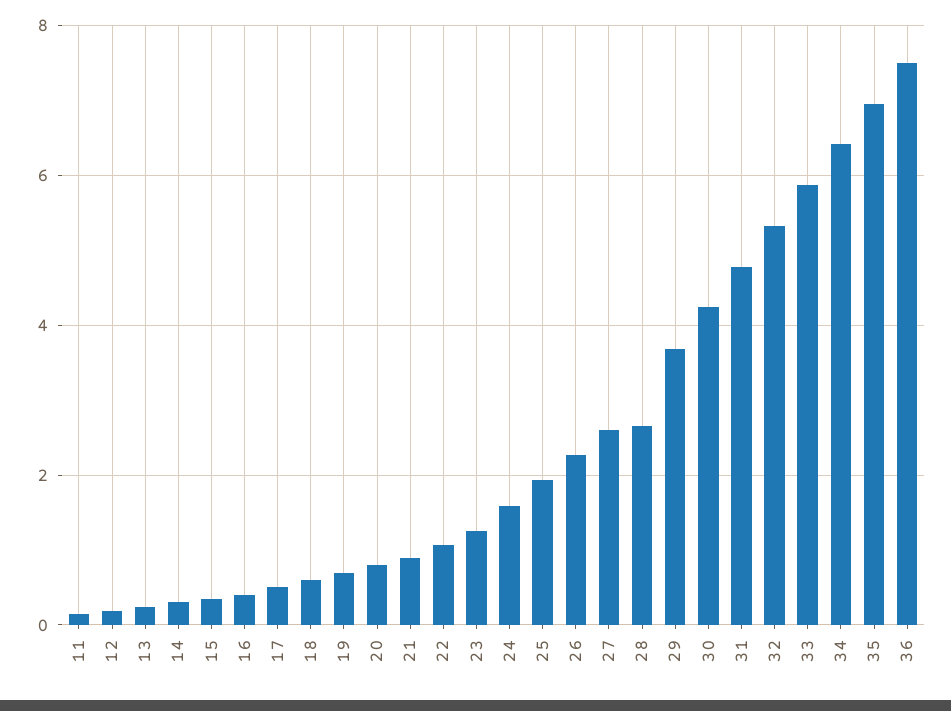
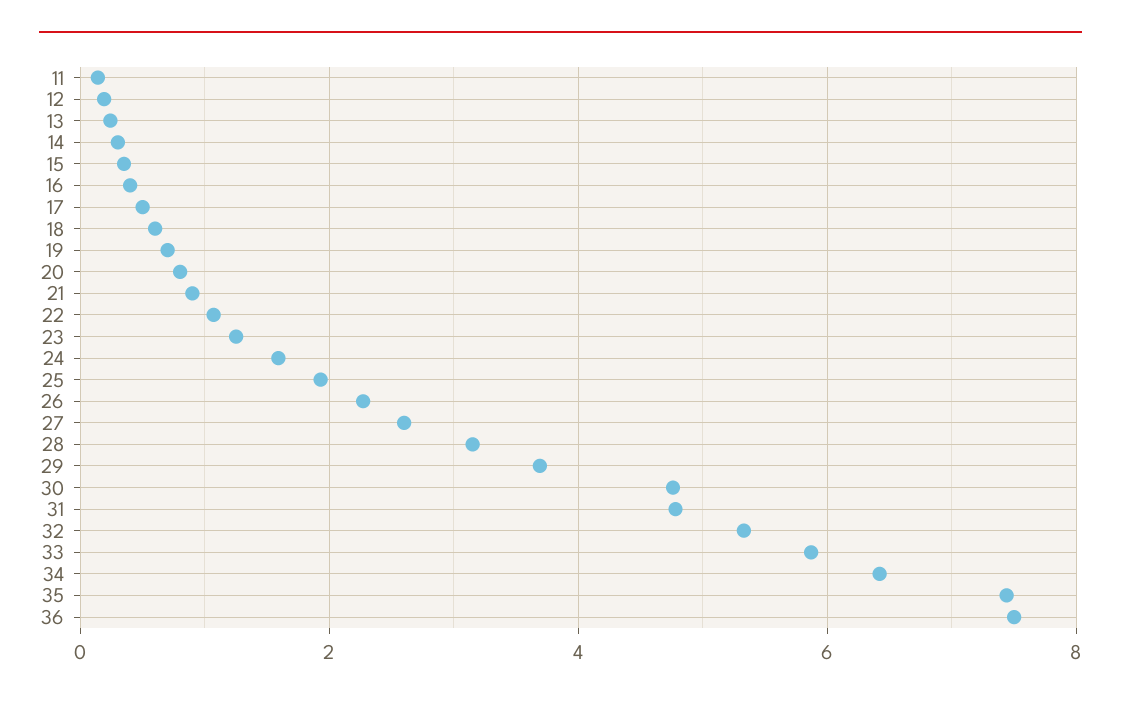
  {
    "11": 0.2,
    "12": 0.2,
    "13": 0.2,
    "14": 0.4,
    "15": 0.4,
    "16": 0.4,
    "17": 0.6,
    "18": 0.6,
    "19": 0.8,
    "20": 0.8,
    "21": 1,
    "22": 1,
    "23": 1.2,
    "24": 1.6,
    "25": 2,
    "26": 2.2,
    "27": 2.6,
-   "28": 2.6,
+   "28": 3.2,
    "29": 3.6,
-   "30": 4.2,
+   "30": 4.8,
    "31": 4.8,
    "32": 5.4,
    "33": 5.8,
    "34": 6.4,
-   "35": 7,
+   "35": 7.4,
    "36": 7.6
  }

